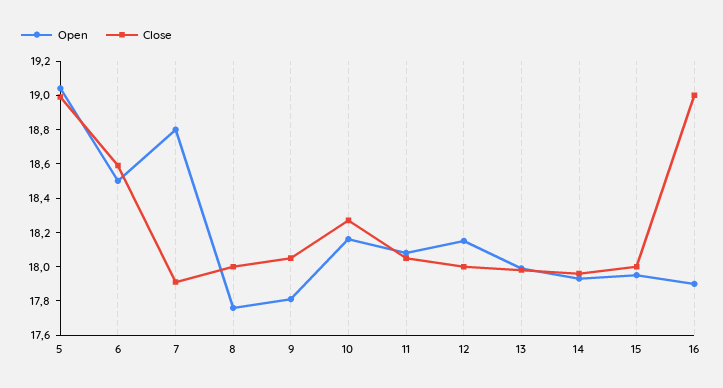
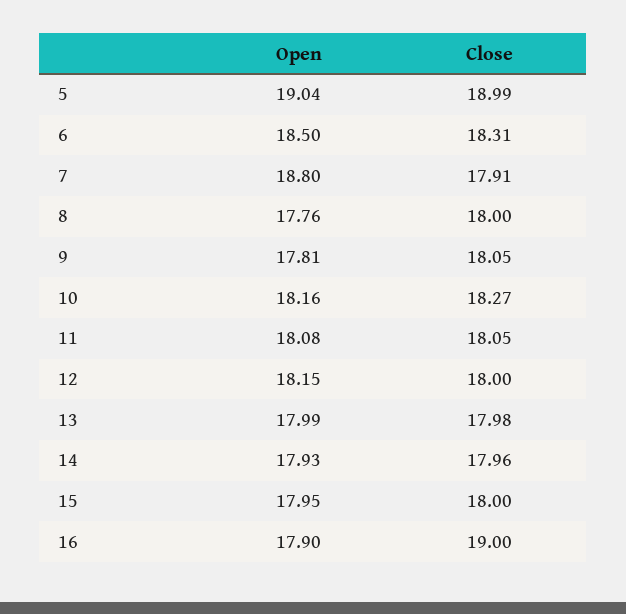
  {
    "Open": {
      "5": 19.04,
      "6": 18.5,
      "7": 18.8,
      "8": 17.76,
      "9": 17.81,
      "10": 18.16,
      "11": 18.08,
      "12": 18.15,
      "13": 17.99,
      "14": 17.93,
      "15": 17.95,
      "16": 17.9
    },
    "Close": {
      "5": 18.99,
-     "6": 18.6,
+     "6": 18.31,
      "7": 17.91,
      "8": 18,
      "9": 18.05,
      "10": 18.27,
      "11": 18.05,
      "12": 18,
      "13": 17.98,
      "14": 17.96,
      "15": 18,
      "16": 19
    }
  }

